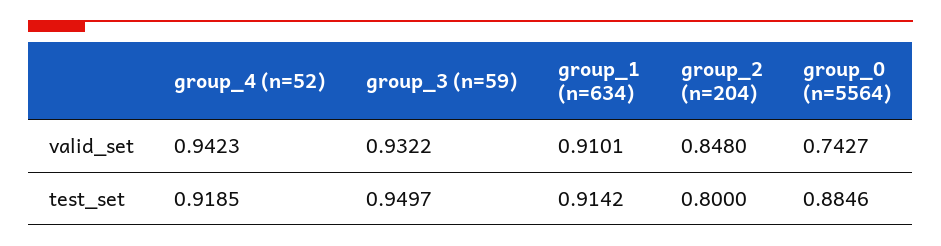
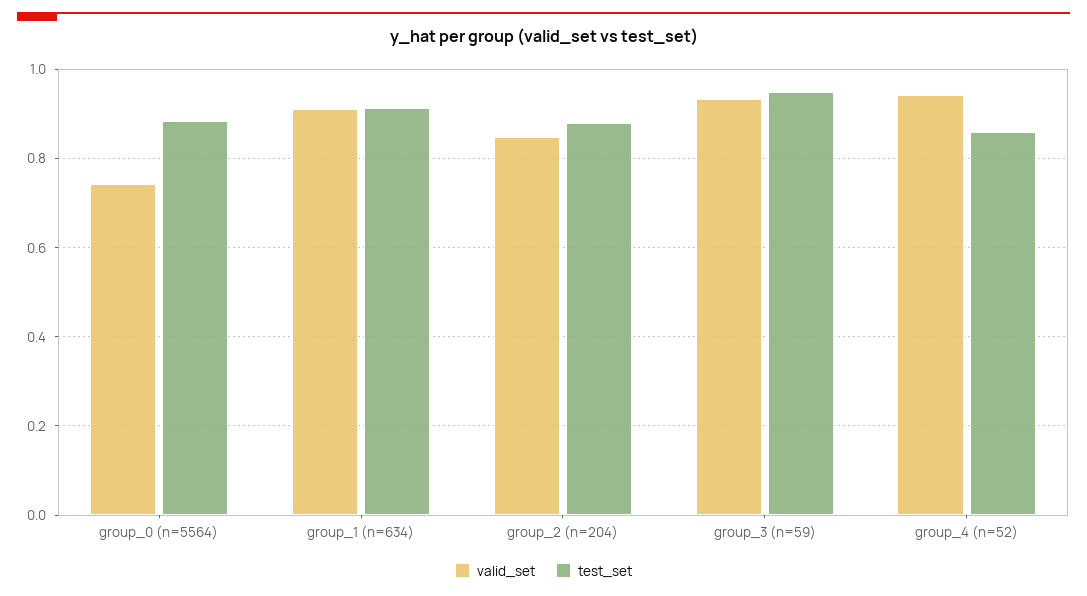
  {
    "valid_set": {
      "group_4 (n=52)": 0.9423,
      "group_3 (n=59)": 0.9322,
      "group_1 (n=634)": 0.9101,
      "group_2 (n=204)": 0.848,
      "group_0 (n=5564)": 0.7427
    },
    "test_set": {
-     "group_4 (n=52)": 0.9185,
+     "group_4 (n=52)": 0.86,
      "group_3 (n=59)": 0.9497,
      "group_1 (n=634)": 0.9142,
-     "group_2 (n=204)": 0.8,
+     "group_2 (n=204)": 0.88,
      "group_0 (n=5564)": 0.8846
    }
  }

